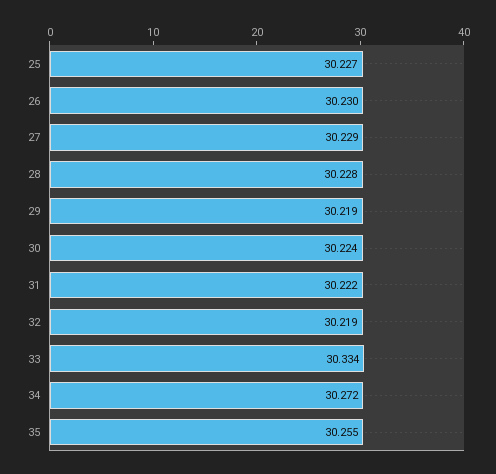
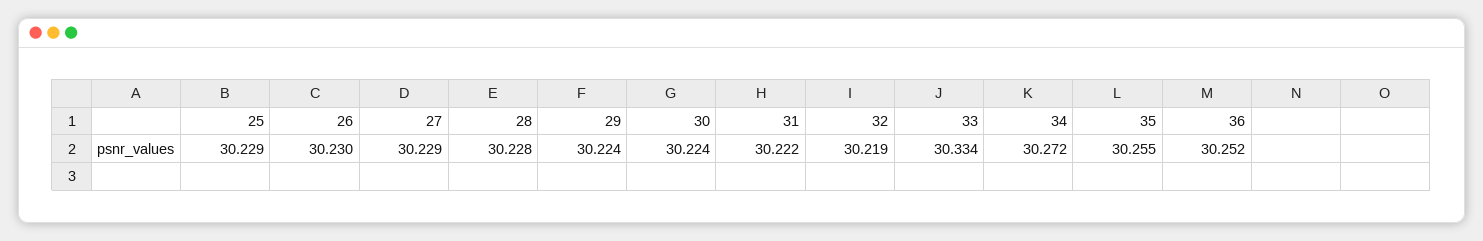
  {
-   "25": 30.227,
+   "25": 30.229,
    "26": 30.23,
    "27": 30.229,
    "28": 30.228,
-   "29": 30.219,
+   "29": 30.224,
    "30": 30.224,
    "31": 30.222,
    "32": 30.219,
    "33": 30.334,
    "34": 30.272,
-   "35": 30.255
+   "35": 30.255,
+   "36": 30.252
  }

